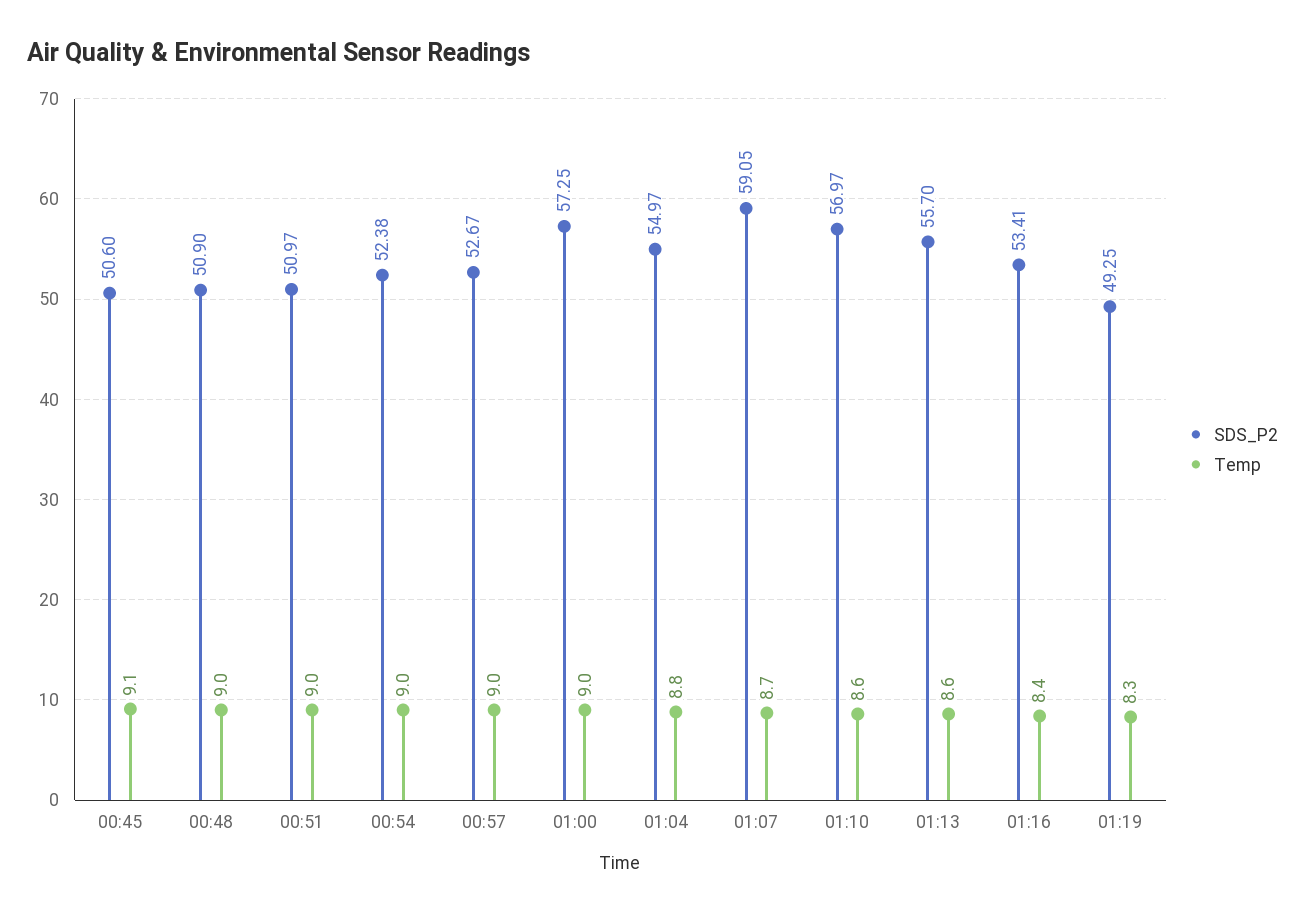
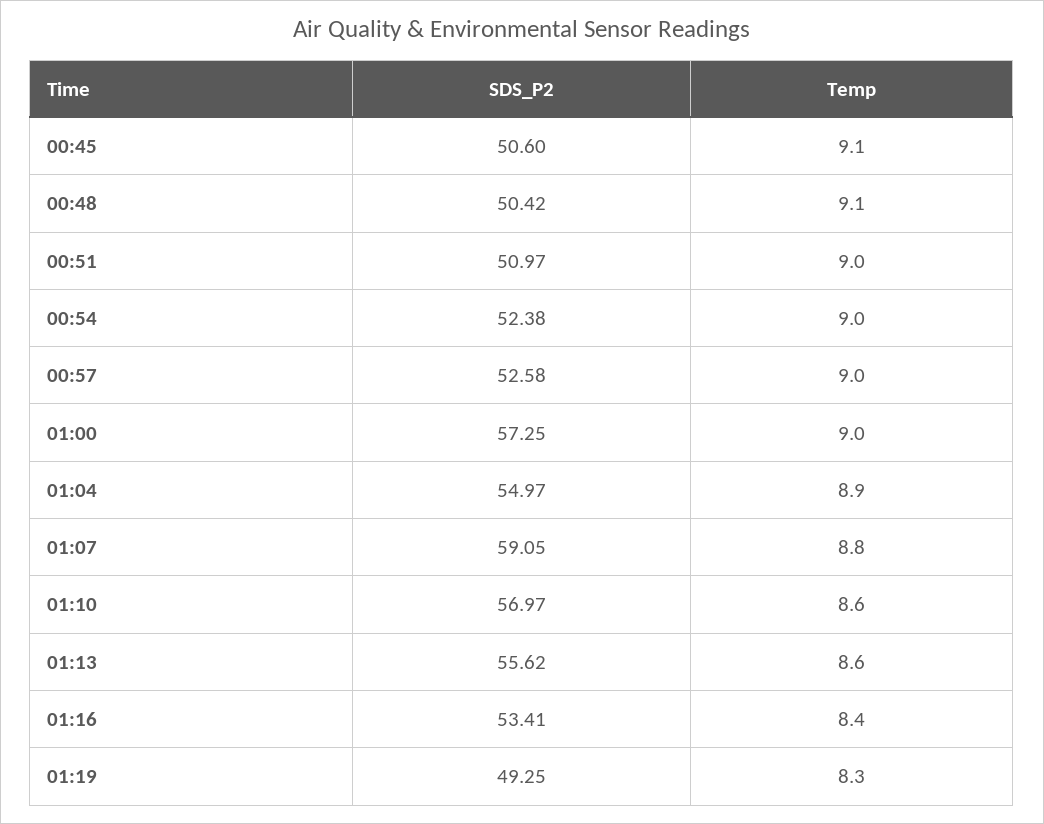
  {
    "SDS_P2": {
      "00:45": 50.6,
-     "00:48": 50.9,
+     "00:48": 50.42,
      "00:51": 50.97,
      "00:54": 52.38,
-     "00:57": 52.67,
+     "00:57": 52.58,
      "01:00": 57.25,
      "01:04": 54.97,
      "01:07": 59.05,
      "01:10": 56.97,
-     "01:13": 55.7,
+     "01:13": 55.62,
      "01:16": 53.41,
      "01:19": 49.25
    },
    "Temp": {
      "00:45": 9.1,
-     "00:48": 9,
+     "00:48": 9.1,
      "00:51": 9,
      "00:54": 9,
      "00:57": 9,
      "01:00": 9,
-     "01:04": 8.8,
+     "01:04": 8.9,
-     "01:07": 8.7,
+     "01:07": 8.8,
      "01:10": 8.6,
      "01:13": 8.6,
      "01:16": 8.4,
      "01:19": 8.3
    }
  }

